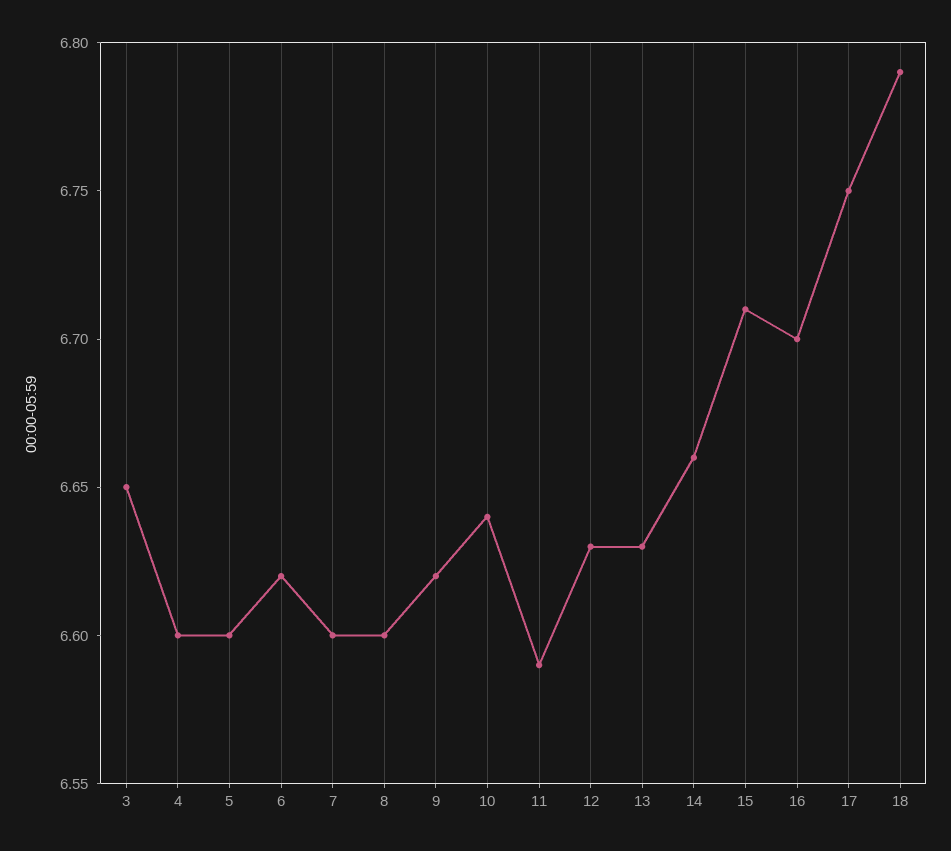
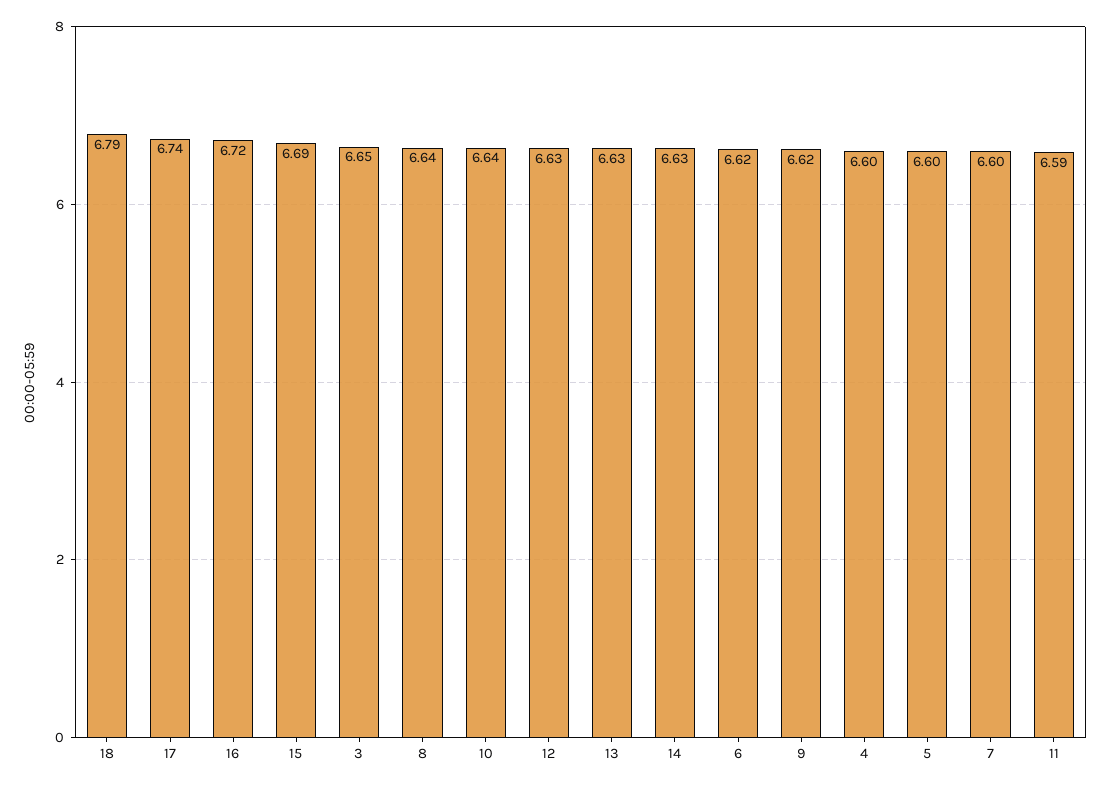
  {
    "3": 6.65,
    "4": 6.6,
    "5": 6.6,
    "6": 6.62,
    "7": 6.6,
-   "8": 6.6,
+   "8": 6.64,
    "9": 6.62,
    "10": 6.64,
    "11": 6.59,
    "12": 6.63,
    "13": 6.63,
-   "14": 6.66,
+   "14": 6.63,
-   "15": 6.71,
+   "15": 6.69,
-   "16": 6.7,
+   "16": 6.72,
-   "17": 6.75,
+   "17": 6.74,
    "18": 6.79
  }

